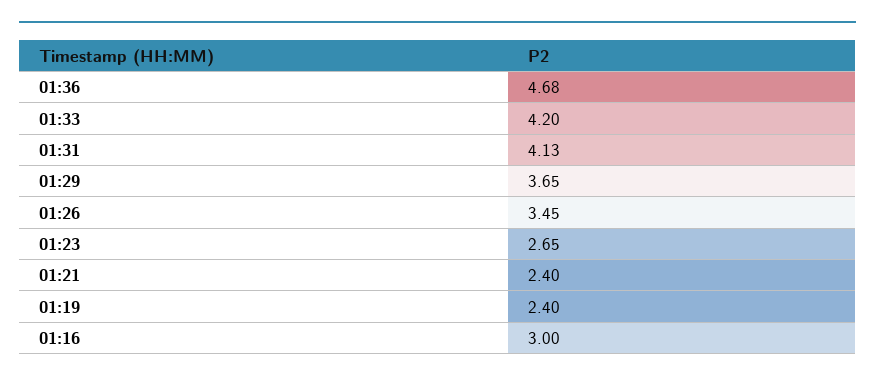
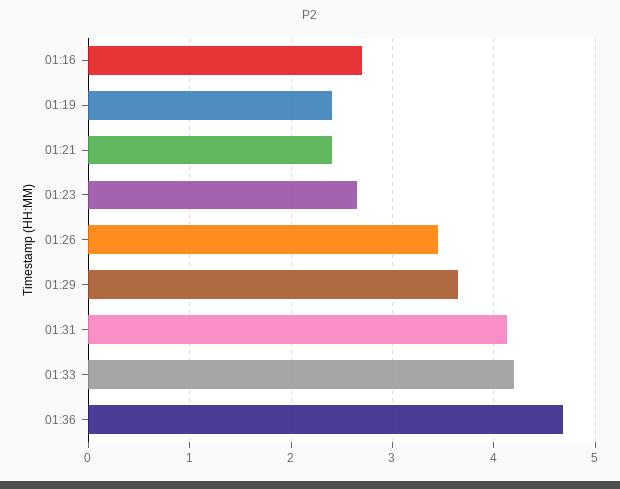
  {
    "01:36": 4.68,
    "01:33": 4.2,
    "01:31": 4.13,
    "01:29": 3.65,
    "01:26": 3.45,
    "01:23": 2.65,
    "01:21": 2.4,
    "01:19": 2.4,
-   "01:16": 3
+   "01:16": 2.7
  }

